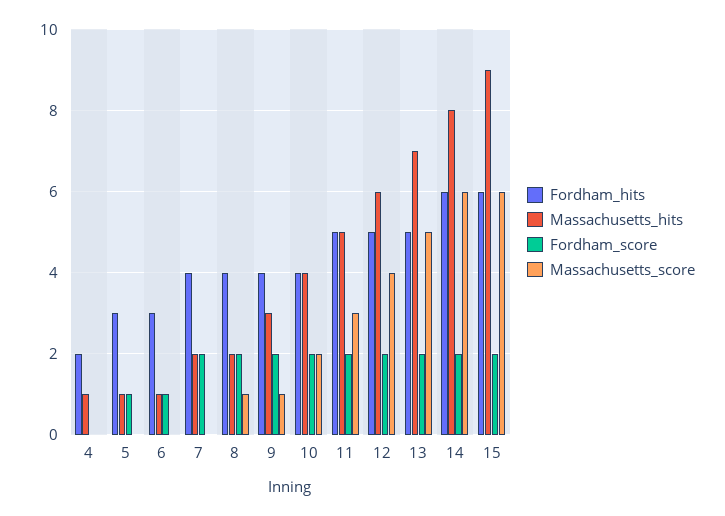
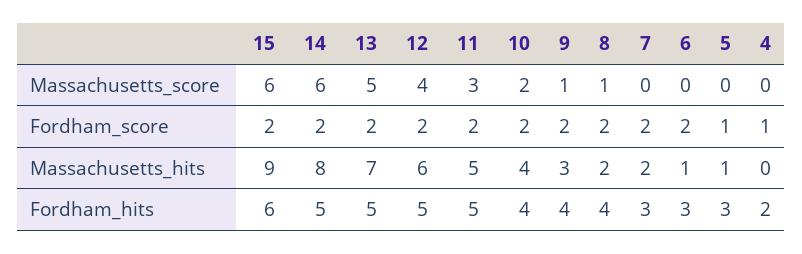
  {
    "Fordham_hits": {
      "4": 2,
      "5": 3,
      "6": 3,
-     "7": 4,
+     "7": 3,
      "8": 4,
      "9": 4,
      "10": 4,
      "11": 5,
      "12": 5,
      "13": 5,
-     "14": 6,
+     "14": 5,
      "15": 6
    },
    "Massachusetts_hits": {
-     "4": 1,
+     "4": 0,
      "5": 1,
      "6": 1,
      "7": 2,
      "8": 2,
      "9": 3,
      "10": 4,
      "11": 5,
      "12": 6,
      "13": 7,
      "14": 8,
      "15": 9
    },
    "Fordham_score": {
-     "4": 0,
+     "4": 1,
      "5": 1,
-     "6": 1,
+     "6": 2,
      "7": 2,
      "8": 2,
      "9": 2,
      "10": 2,
      "11": 2,
      "12": 2,
      "13": 2,
      "14": 2,
      "15": 2
    },
    "Massachusetts_score": {
      "4": 0,
      "5": 0,
      "6": 0,
      "7": 0,
      "8": 1,
      "9": 1,
      "10": 2,
      "11": 3,
      "12": 4,
      "13": 5,
      "14": 6,
      "15": 6
    }
  }

